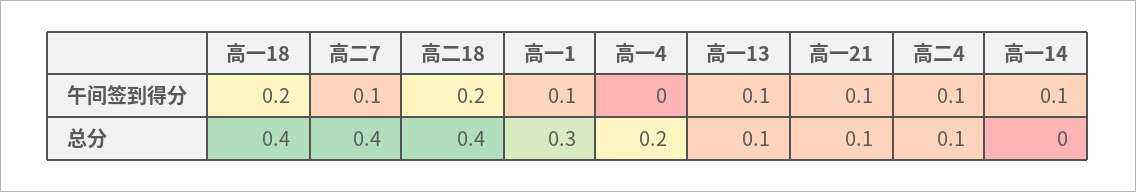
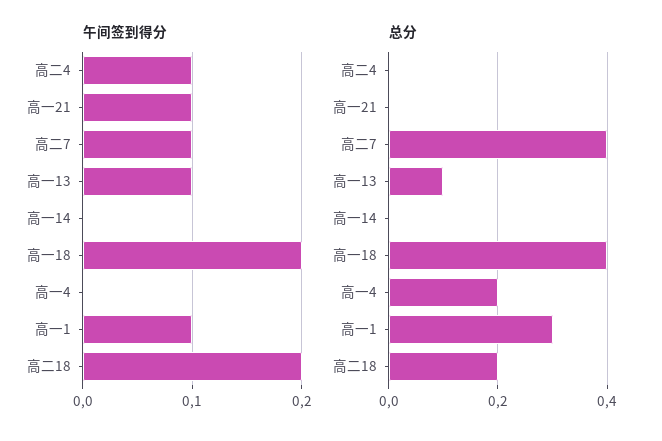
  {
    "午间签到得分": {
      "高一18": 0.2,
      "高二7": 0.1,
      "高二18": 0.2,
      "高一1": 0.1,
      "高一4": 0,
      "高一13": 0.1,
      "高一21": 0.1,
      "高二4": 0.1,
-     "高一14": 0.1
+     "高一14": 0
    },
    "总分": {
      "高一18": 0.4,
      "高二7": 0.4,
-     "高二18": 0.4,
+     "高二18": 0.2,
      "高一1": 0.3,
      "高一4": 0.2,
      "高一13": 0.1,
-     "高一21": 0.1,
+     "高一21": 0,
-     "高二4": 0.1,
+     "高二4": 0,
      "高一14": 0
    }
  }

